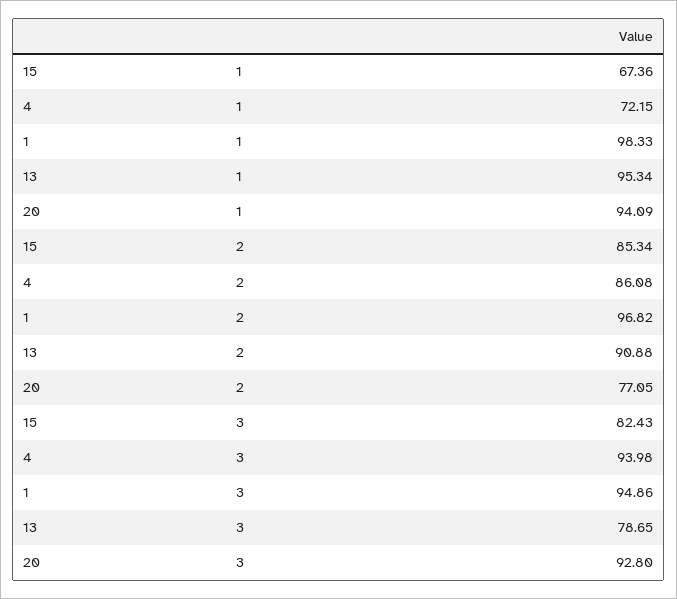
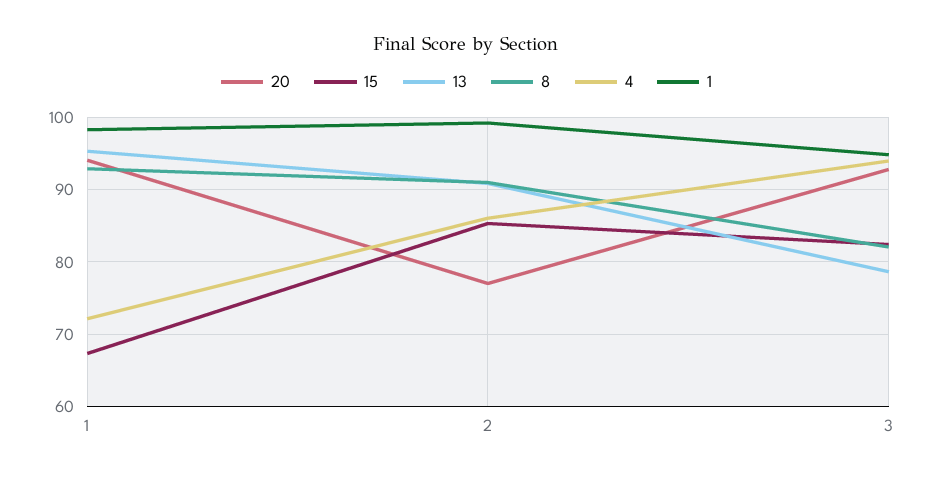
  {
    "15": {
      "1": 67.36,
      "2": 85.34,
      "3": 82.43
    },
    "4": {
      "1": 72.15,
      "2": 86.08,
      "3": 93.98
    },
    "1": {
      "1": 98.33,
-     "2": 96.82,
+     "2": 99,
      "3": 94.86
    },
    "13": {
      "1": 95.34,
      "2": 90.88,
      "3": 78.65
    },
    "20": {
      "1": 94.09,
      "2": 77.05,
      "3": 92.8
-   }
+   },
+   "8": {
+     "1": 93,
+     "2": 91,
+     "3": 82
+   }
  }

